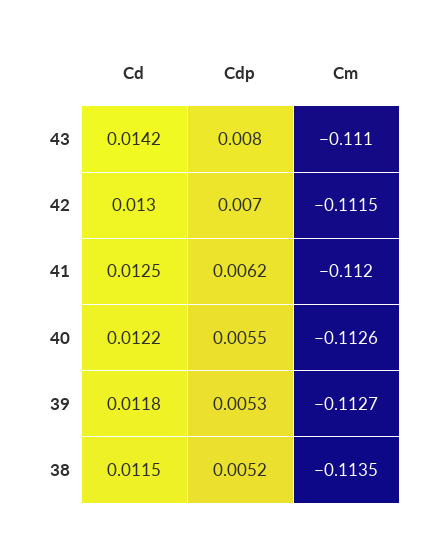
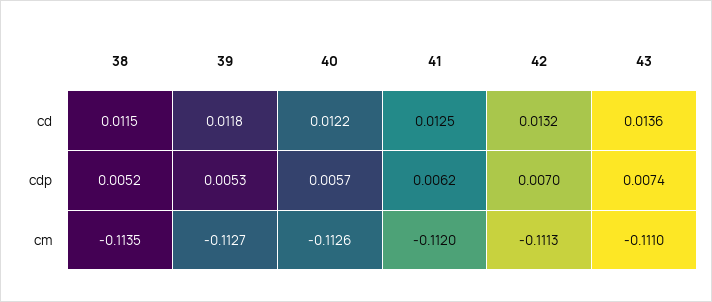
  {
    "Cd": {
-     "43": 0.0142,
+     "43": 0.0136,
-     "42": 0.013,
+     "42": 0.0132,
      "41": 0.0125,
      "40": 0.0122,
      "39": 0.0118,
      "38": 0.0115
    },
    "Cdp": {
-     "43": 0.008,
+     "43": 0.0074,
      "42": 0.007,
      "41": 0.0062,
-     "40": 0.0055,
+     "40": 0.0057,
      "39": 0.0053,
      "38": 0.0052
    },
    "Cm": {
      "43": -0.111,
-     "42": -0.1115,
+     "42": -0.1113,
      "41": -0.112,
      "40": -0.1126,
      "39": -0.1127,
      "38": -0.1135
    }
  }

